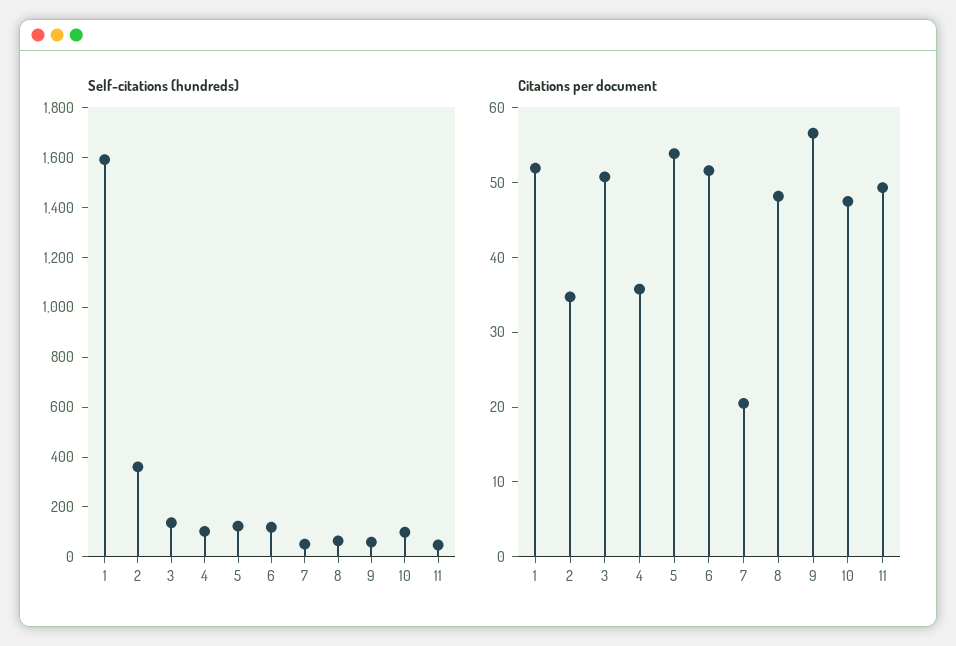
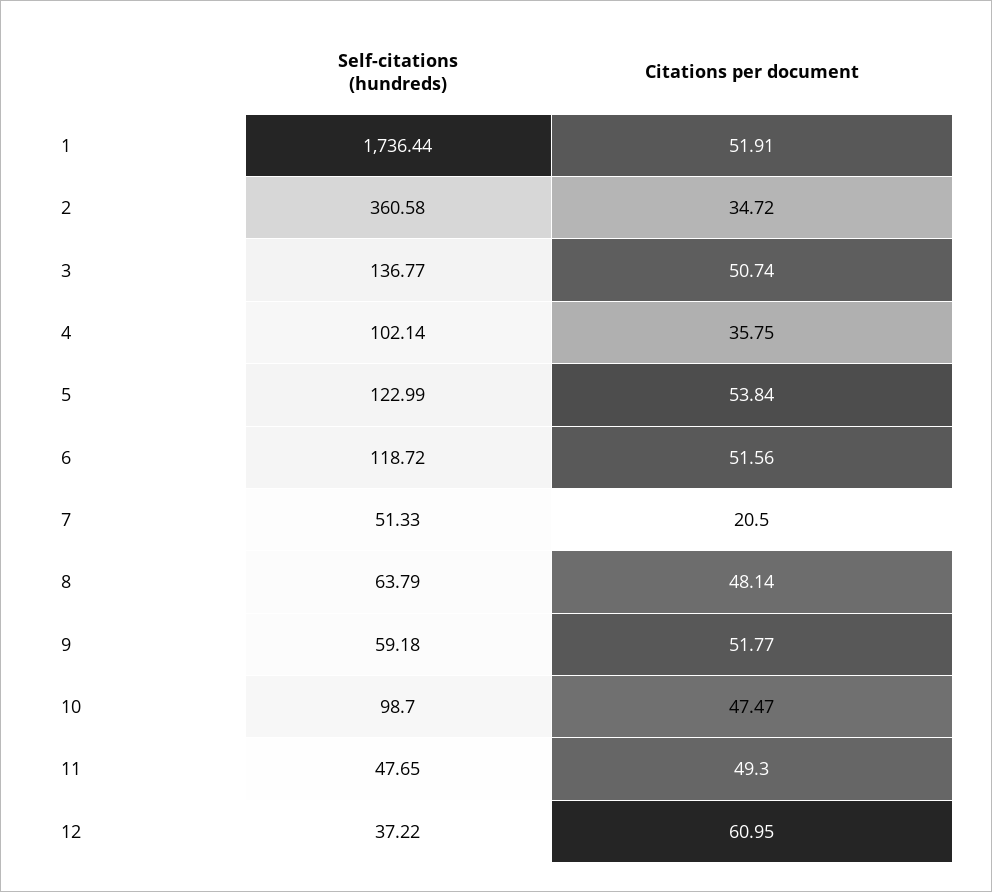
  {
    "Self-citations (hundreds)": {
-     "1": 1600,
+     "1": 1736.44,
      "2": 360.58,
      "3": 136.77,
      "4": 102.14,
      "5": 122.99,
      "6": 118.72,
      "7": 51.33,
      "8": 63.79,
      "9": 59.18,
      "10": 98.7,
-     "11": 47.65
+     "11": 47.65,
+     "12": 37.22
    },
    "Citations per document": {
      "1": 51.91,
      "2": 34.72,
      "3": 50.74,
      "4": 35.75,
      "5": 53.84,
      "6": 51.56,
      "7": 20.5,
      "8": 48.14,
-     "9": 56,
+     "9": 51.77,
      "10": 47.47,
-     "11": 49.3
+     "11": 49.3,
+     "12": 60.95
    }
  }

